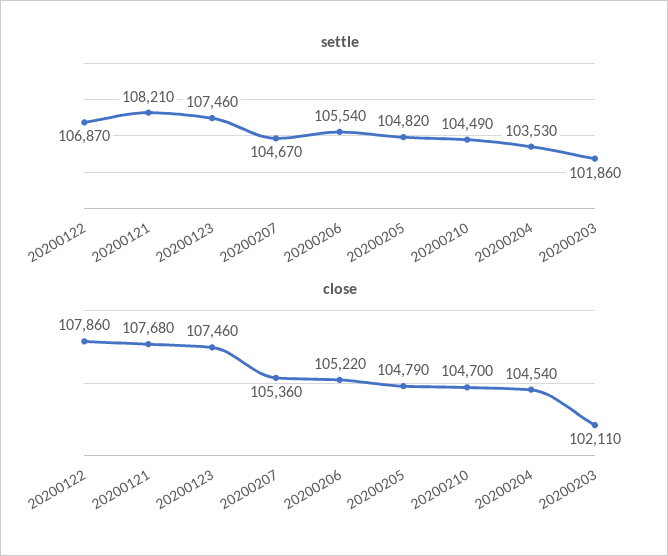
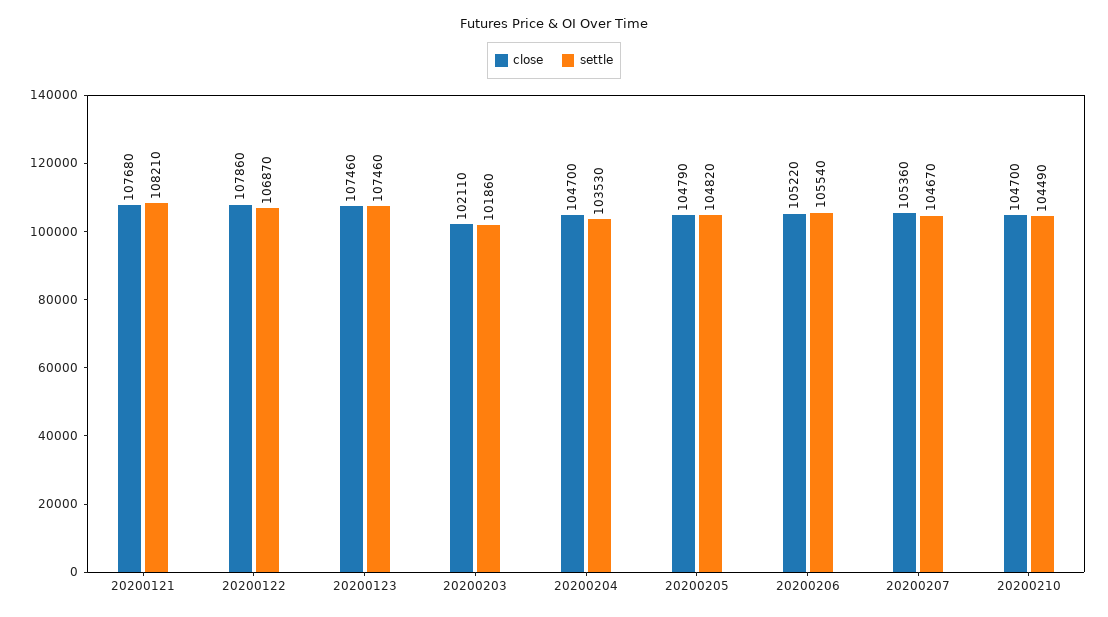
  {
    "settle": {
      "20200122": 106870,
      "20200121": 108210,
      "20200123": 107460,
      "20200207": 104670,
      "20200206": 105540,
      "20200205": 104820,
      "20200210": 104490,
      "20200204": 103530,
      "20200203": 101860
    },
    "close": {
      "20200122": 107860,
      "20200121": 107680,
      "20200123": 107460,
      "20200207": 105360,
      "20200206": 105220,
      "20200205": 104790,
      "20200210": 104700,
-     "20200204": 104540,
+     "20200204": 104700,
      "20200203": 102110
    }
  }

